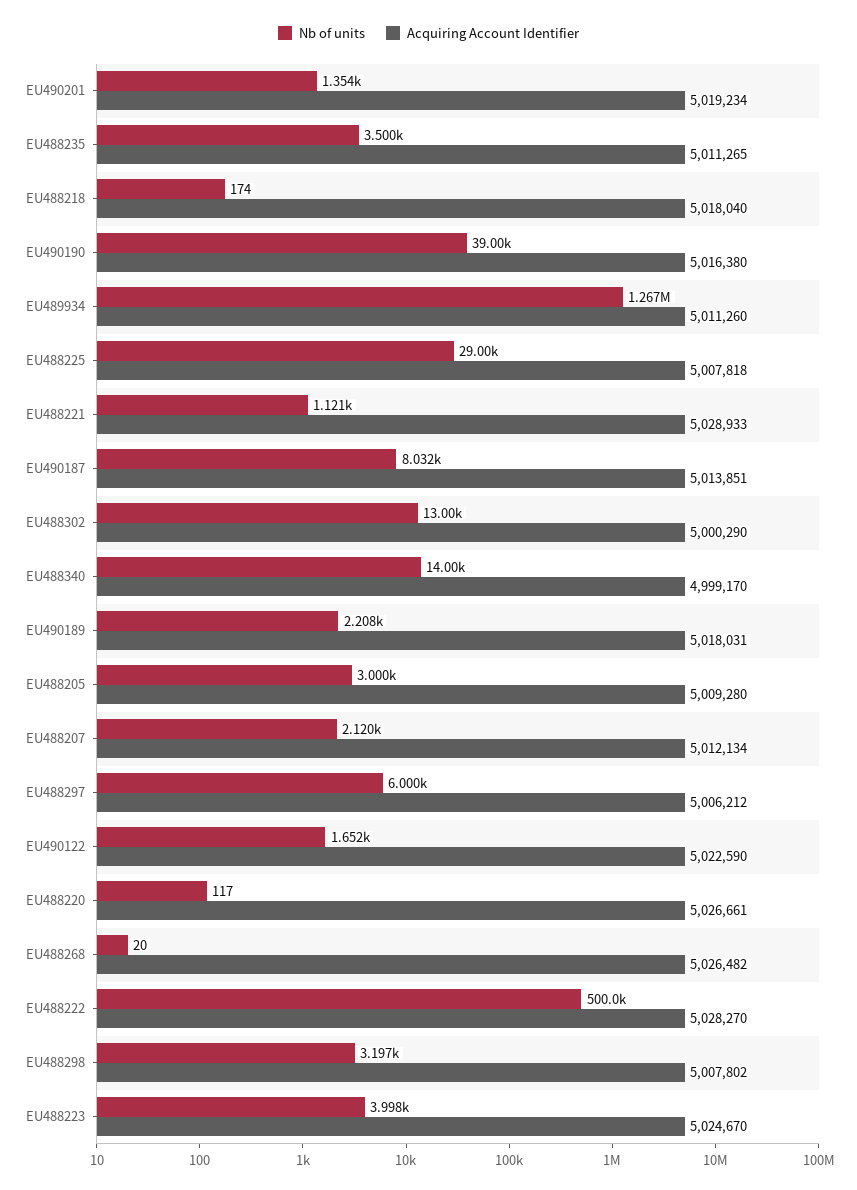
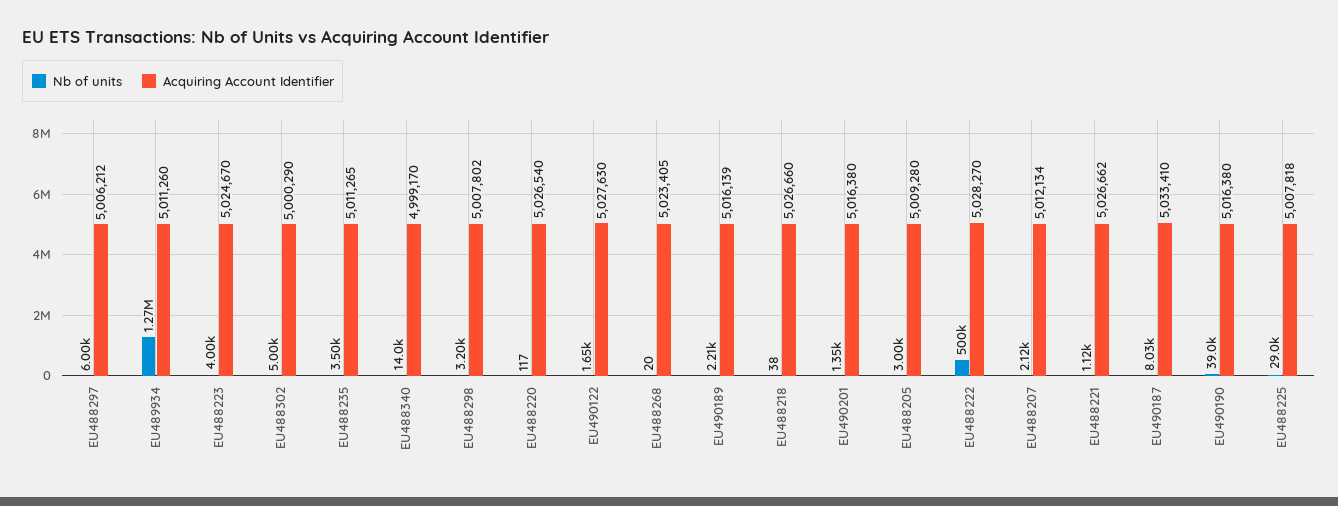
  {
    "Nb of units": {
      "EU490201": 1354,
      "EU488235": 3500,
-     "EU488218": 174,
+     "EU488218": 38,
      "EU490190": 39000,
      "EU489934": 1267000,
      "EU488225": 29000,
      "EU488221": 1121,
      "EU490187": 8032,
-     "EU488302": 13000,
+     "EU488302": 5000,
      "EU488340": 14000,
      "EU490189": 2208,
      "EU488205": 3000,
      "EU488207": 2120,
      "EU488297": 6000,
      "EU490122": 1652,
      "EU488220": 117,
      "EU488268": 20,
      "EU488222": 500000,
      "EU488298": 3197,
      "EU488223": 3998
    },
    "Acquiring Account Identifier": {
-     "EU490201": 5019234,
+     "EU490201": 5016380,
      "EU488235": 5011265,
-     "EU488218": 5018040,
+     "EU488218": 5026660,
      "EU490190": 5016380,
      "EU489934": 5011260,
      "EU488225": 5007818,
-     "EU488221": 5028933,
+     "EU488221": 5026662,
-     "EU490187": 5013851,
+     "EU490187": 5033410,
      "EU488302": 5000290,
      "EU488340": 4999170,
-     "EU490189": 5018031,
+     "EU490189": 5016139,
      "EU488205": 5009280,
      "EU488207": 5012134,
      "EU488297": 5006212,
-     "EU490122": 5022590,
+     "EU490122": 5027630,
-     "EU488220": 5026661,
+     "EU488220": 5026540,
-     "EU488268": 5026482,
+     "EU488268": 5023405,
      "EU488222": 5028270,
      "EU488298": 5007802,
      "EU488223": 5024670
    }
  }

